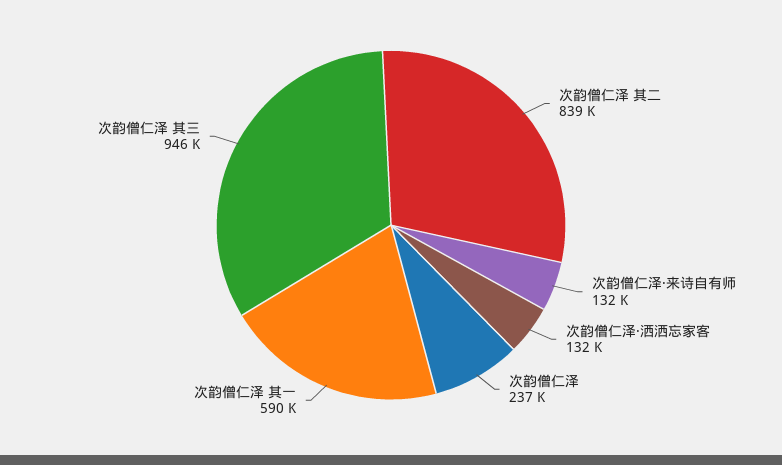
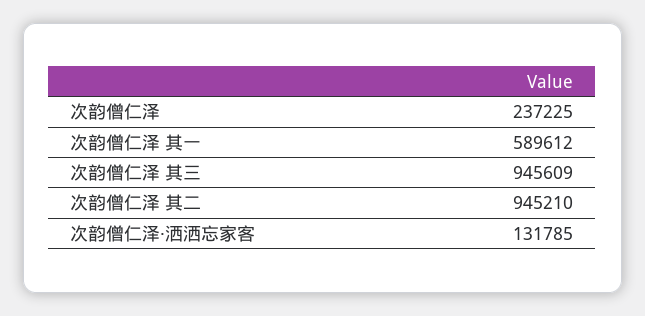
  {
-   "次韵僧仁泽 其二": 839000,
+   "次韵僧仁泽 其二": 945210,
-   "次韵僧仁泽·来诗自有师": 132000,
    "次韵僧仁泽·洒洒忘家客": 131785,
    "次韵僧仁泽": 237225,
    "次韵僧仁泽 其一": 589612,
    "次韵僧仁泽 其三": 945609
  }

